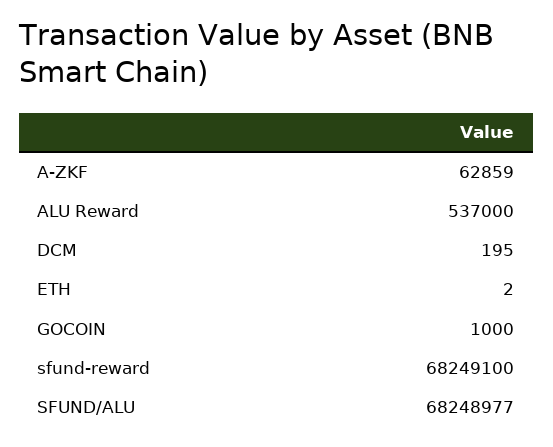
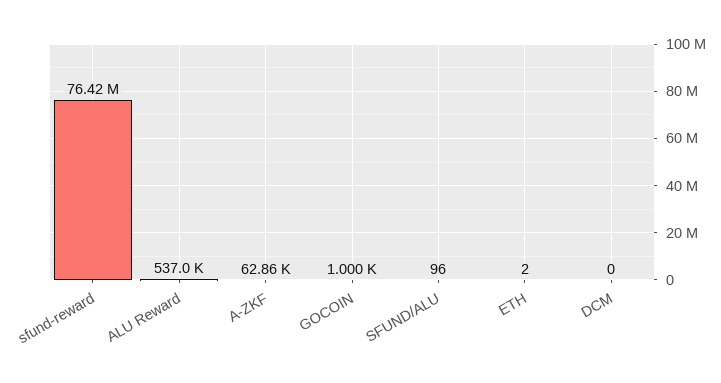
  {
    "A-ZKF": 62859,
    "ALU Reward": 537000,
-   "DCM": 195,
+   "DCM": 0,
    "ETH": 2,
    "GOCOIN": 1000,
-   "sfund-reward": 68249100,
+   "sfund-reward": 76420000,
-   "SFUND/ALU": 68248977
+   "SFUND/ALU": 96
  }

